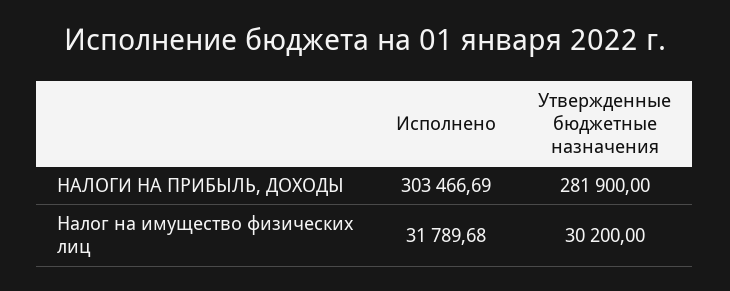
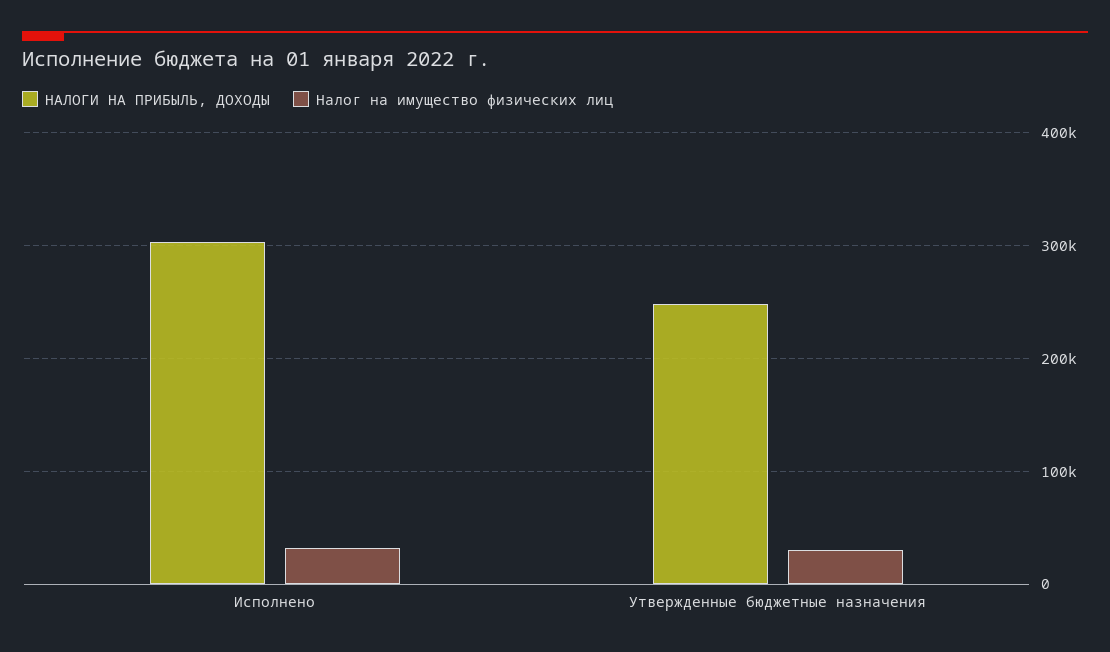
  {
    "НАЛОГИ НА ПРИБЫЛЬ, ДОХОДЫ": {
      "Исполнено": 303466.69,
-     "Утвержденные бюджетные назначения": 281900
+     "Утвержденные бюджетные назначения": 250000
    },
    "Налог на имущество физических лиц": {
      "Исполнено": 31789.68,
      "Утвержденные бюджетные назначения": 30200
    }
  }

